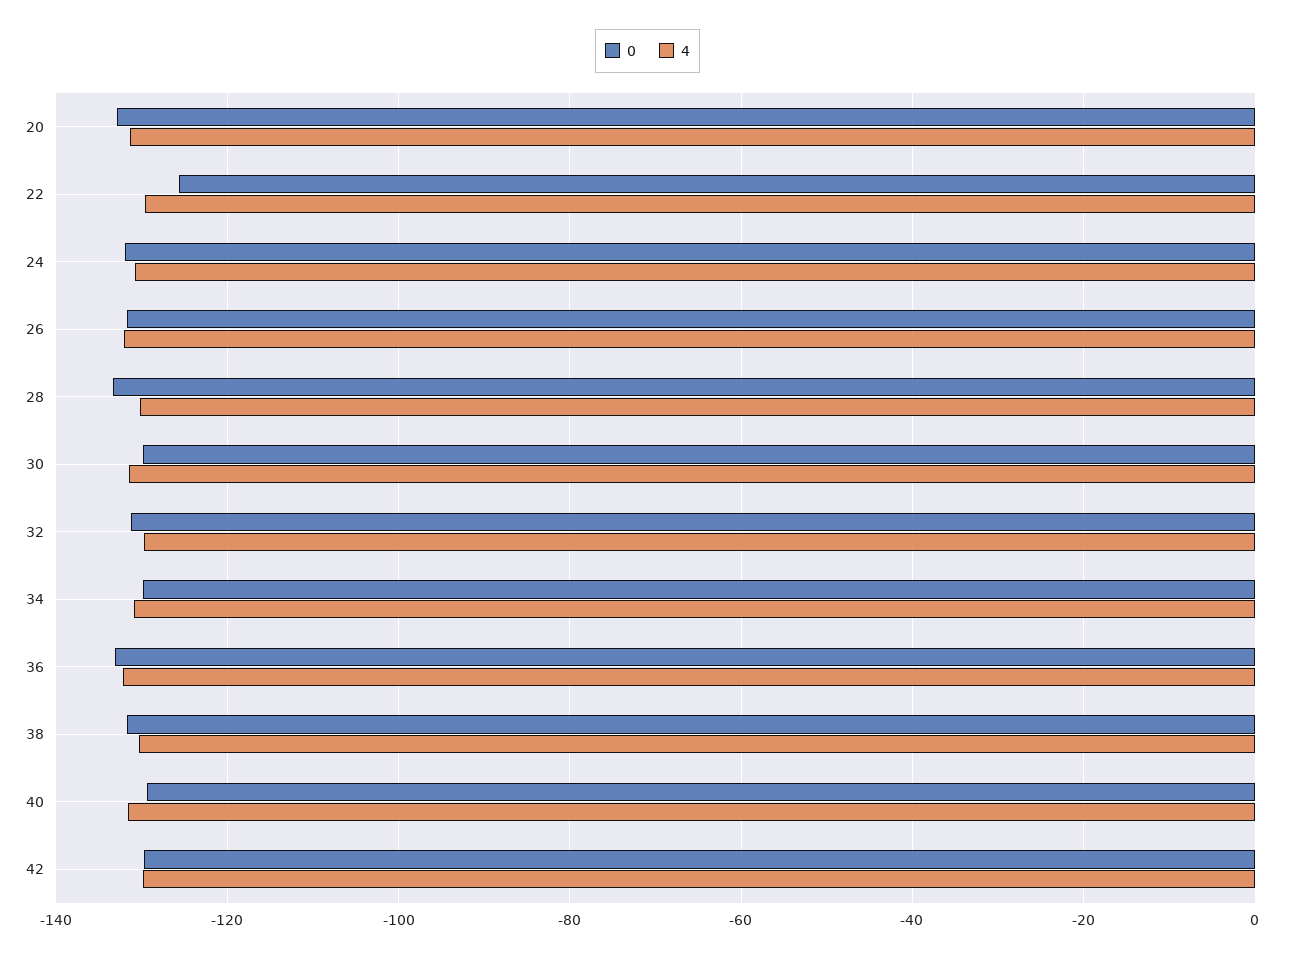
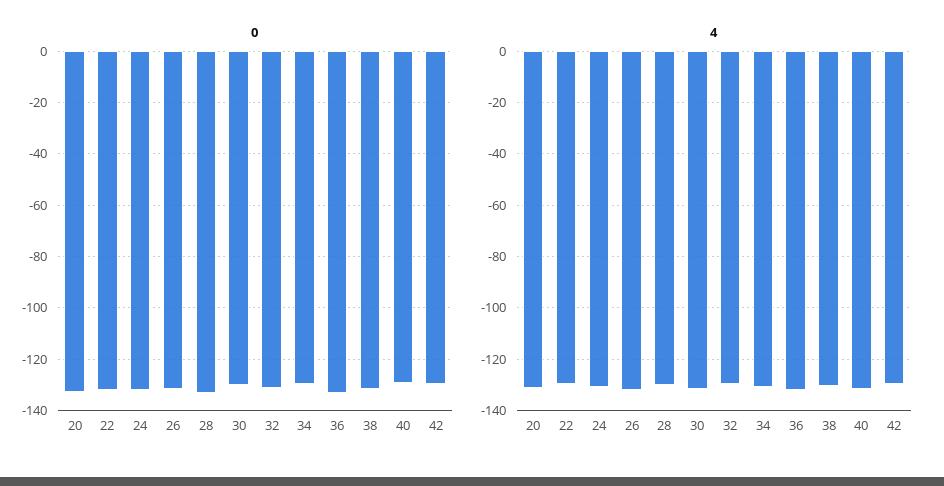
  {
    "0": {
      "20": -132,
-     "22": -126,
+     "22": -132.5,
      "24": -132,
      "26": -132,
      "28": -134,
      "30": -130,
      "32": -132,
      "34": -130,
      "36": -134,
      "38": -132,
      "40": -130,
      "42": -130
    },
    "4": {
      "20": -132,
      "22": -130,
      "24": -130,
      "26": -132,
      "28": -130,
      "30": -132,
      "32": -130,
      "34": -130,
      "36": -132,
      "38": -130,
      "40": -132,
      "42": -130
    }
  }

